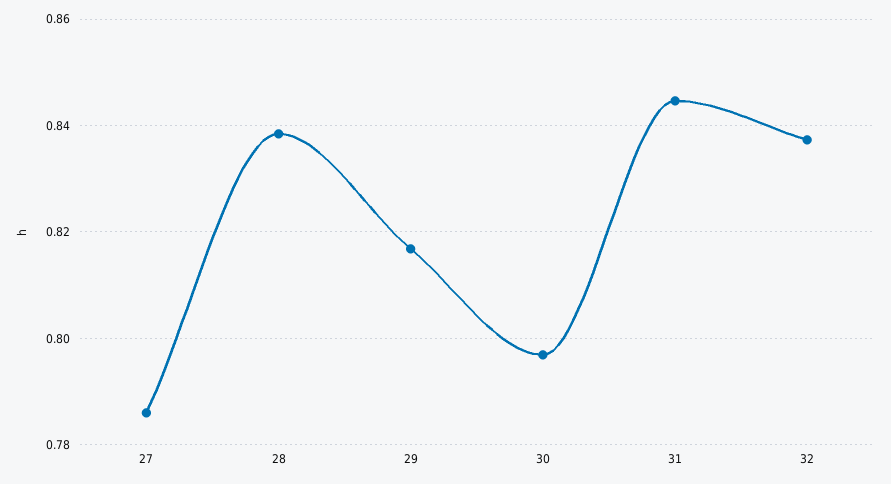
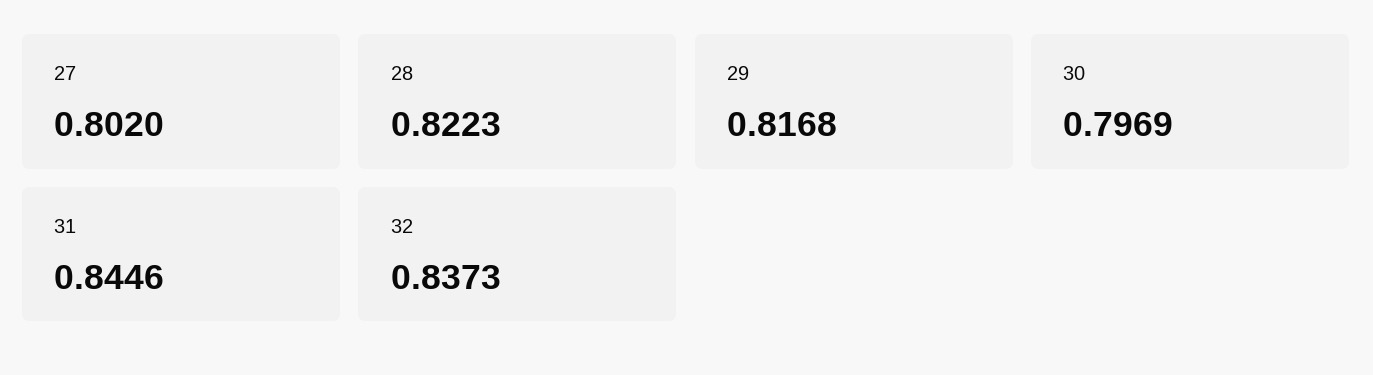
  {
-   "27": 0.786,
+   "27": 0.802,
-   "28": 0.838,
+   "28": 0.8223,
    "29": 0.8168,
    "30": 0.7969,
    "31": 0.8446,
    "32": 0.8373
  }

